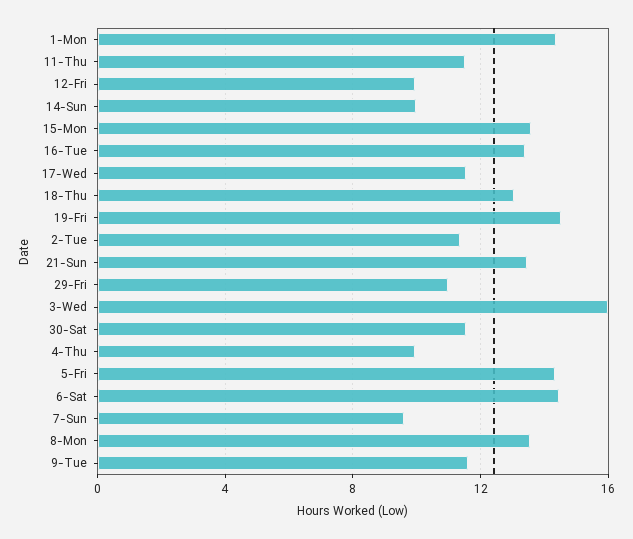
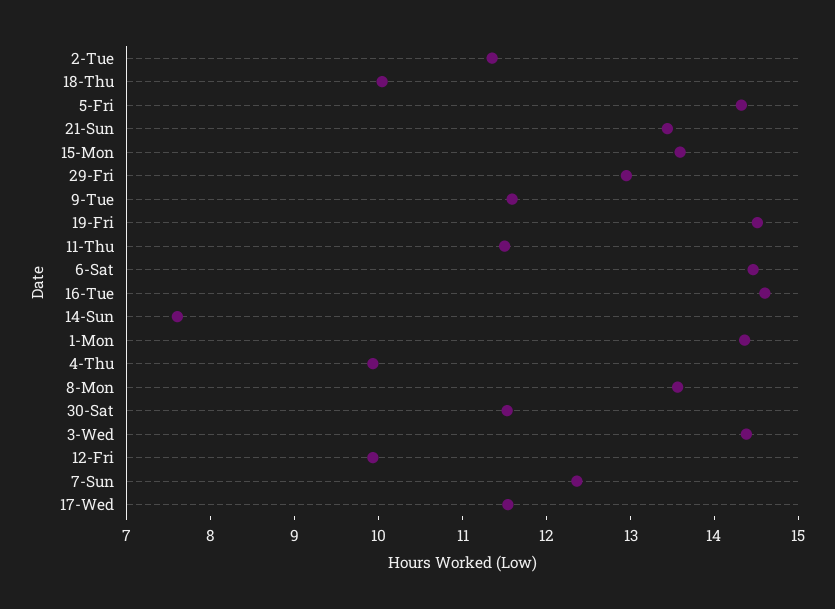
  {
    "1-Mon": 14.4,
    "11-Thu": 11.6,
    "12-Fri": 10,
-   "14-Sun": 10,
+   "14-Sun": 7.6,
    "15-Mon": 13.6,
-   "16-Tue": 13.5,
+   "16-Tue": 14.6,
    "17-Wed": 11.6,
-   "18-Thu": 13,
+   "18-Thu": 10,
    "19-Fri": 14.6,
    "2-Tue": 11.4,
    "21-Sun": 13.4,
-   "29-Fri": 11,
+   "29-Fri": 13,
-   "3-Wed": 16,
+   "3-Wed": 14.4,
    "30-Sat": 11.6,
    "4-Thu": 10,
    "5-Fri": 14.4,
    "6-Sat": 14.4,
-   "7-Sun": 9.5,
+   "7-Sun": 12.4,
    "8-Mon": 13.6,
    "9-Tue": 11.6
  }

